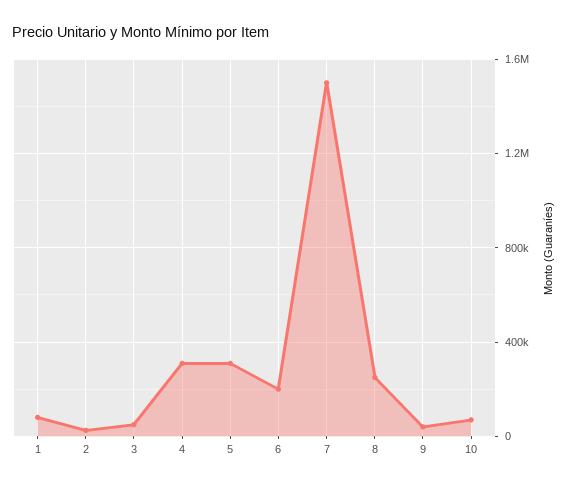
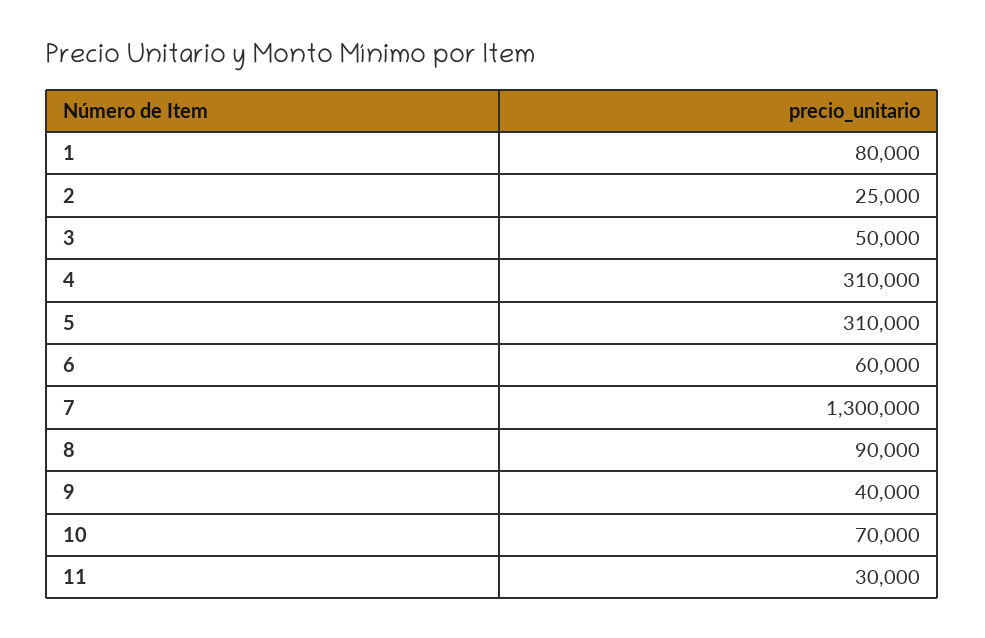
  {
    "1": 80000,
    "2": 25000,
    "3": 50000,
    "4": 310000,
    "5": 310000,
-   "6": 200000,
+   "6": 60000,
-   "7": 1500000,
+   "7": 1300000,
-   "8": 250000,
+   "8": 90000,
    "9": 40000,
-   "10": 70000
+   "10": 70000,
+   "11": 30000
  }

